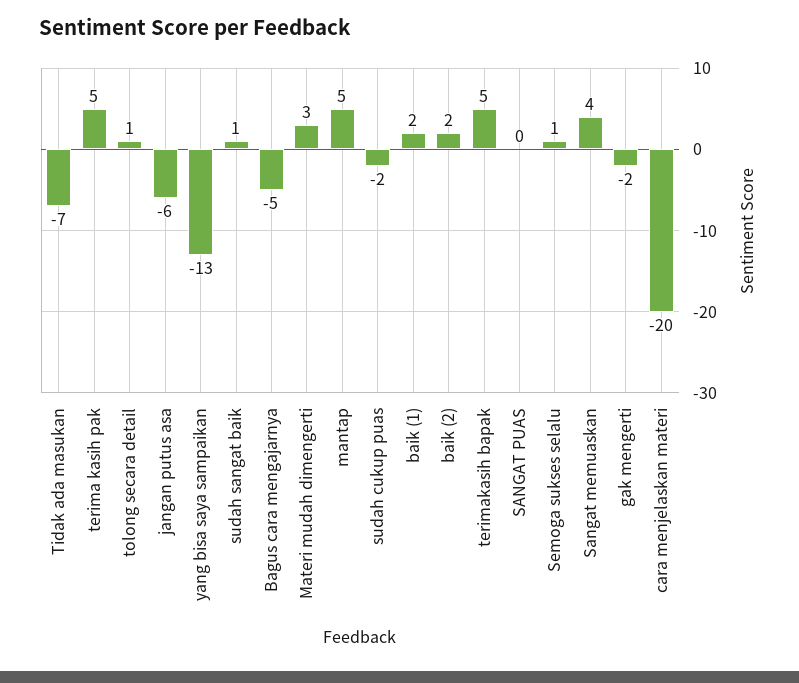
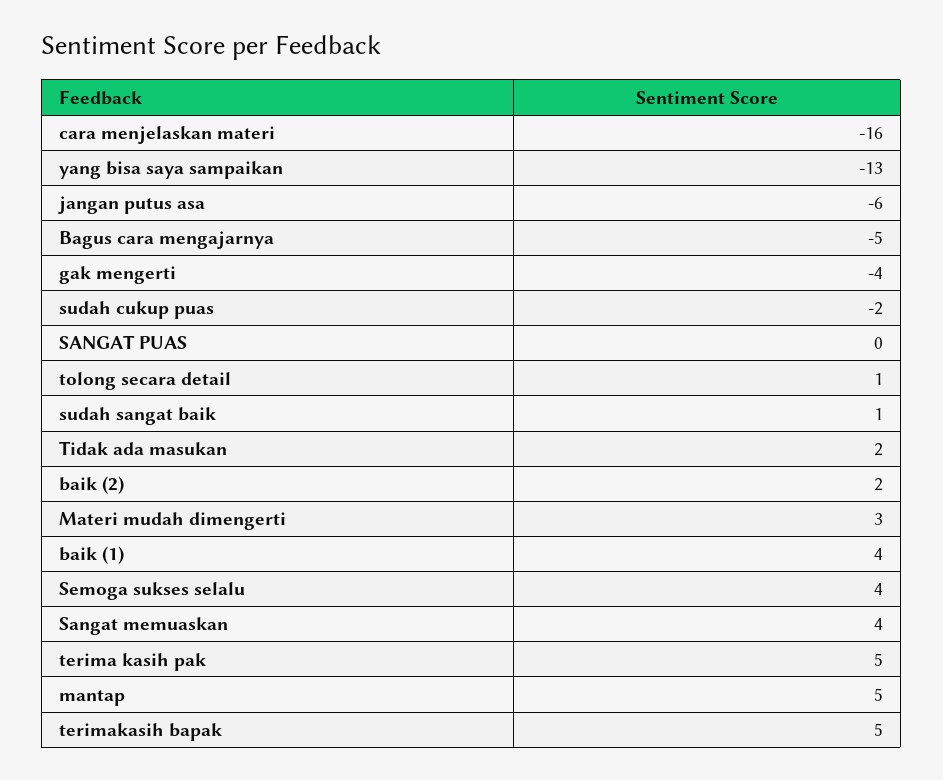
  {
-   "Tidak ada masukan": -7,
+   "Tidak ada masukan": 2,
    "terima kasih pak": 5,
    "tolong secara detail": 1,
    "jangan putus asa": -6,
    "yang bisa saya sampaikan": -13,
    "sudah sangat baik": 1,
    "Bagus cara mengajarnya": -5,
    "Materi mudah dimengerti": 3,
    "mantap": 5,
    "sudah cukup puas": -2,
-   "baik (1)": 2,
+   "baik (1)": 4,
    "baik (2)": 2,
    "terimakasih bapak": 5,
    "SANGAT PUAS": 0,
-   "Semoga sukses selalu": 1,
+   "Semoga sukses selalu": 4,
    "Sangat memuaskan": 4,
-   "gak mengerti": -2,
+   "gak mengerti": -4,
-   "cara menjelaskan materi": -20
+   "cara menjelaskan materi": -16
  }

